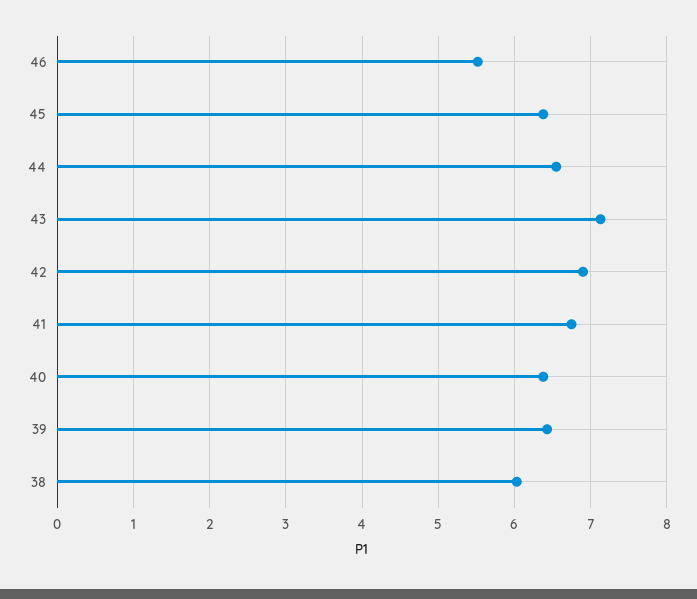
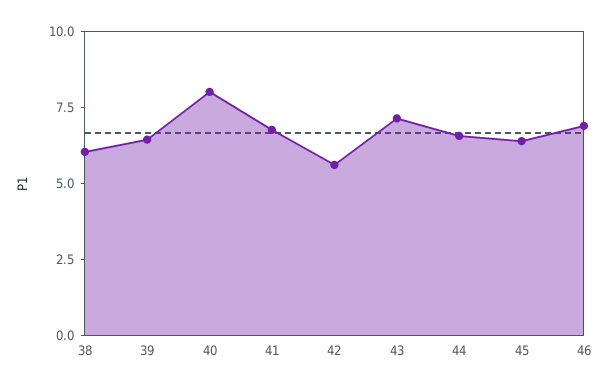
  {
-   "46": 5.5,
+   "46": 7,
    "45": 6.4,
    "44": 6.6,
    "43": 7.1,
-   "42": 6.9,
+   "42": 5.5,
    "41": 6.8,
-   "40": 6.4,
+   "40": 8,
    "39": 6.4,
    "38": 6
  }

